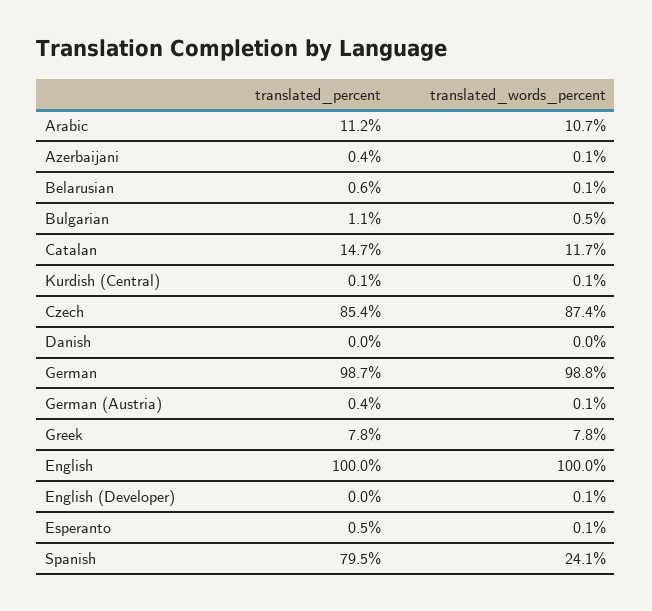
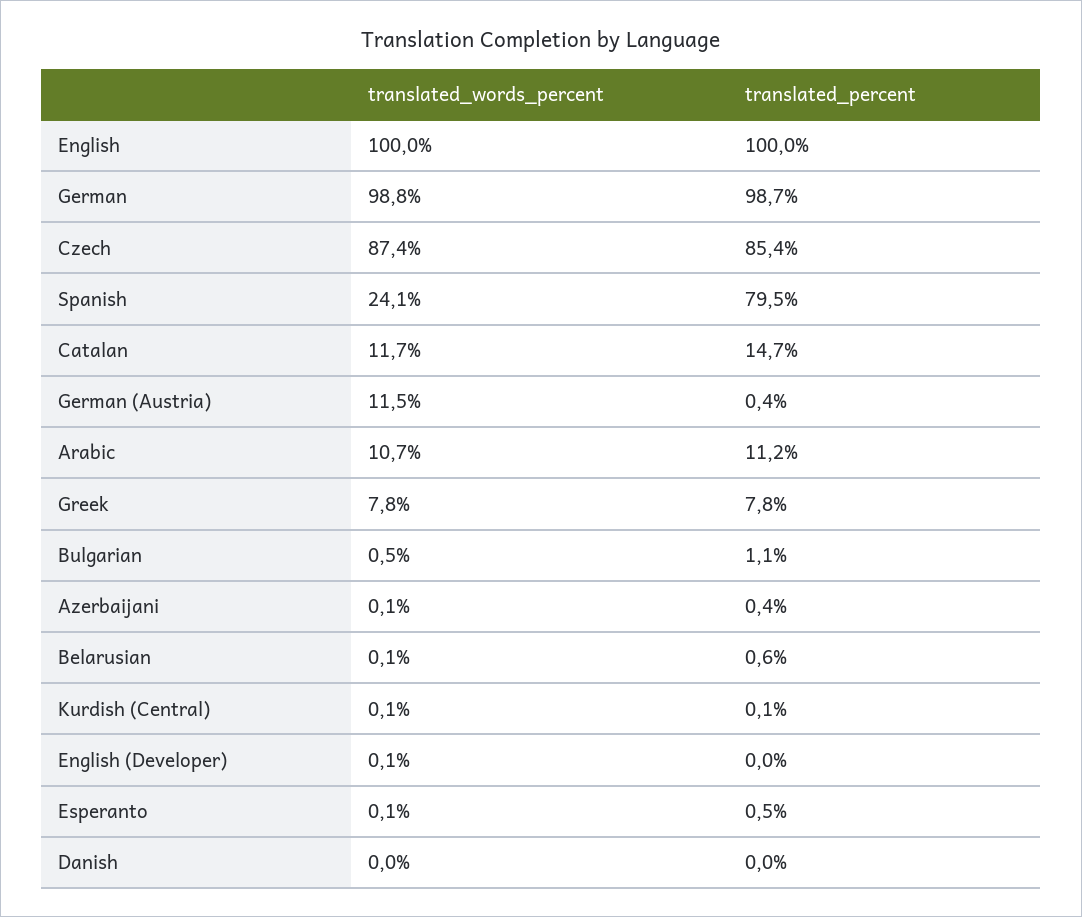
  {
    "translated_percent": {
      "Arabic": 11.2,
      "Azerbaijani": 0.4,
      "Belarusian": 0.6,
      "Bulgarian": 1.1,
      "Catalan": 14.7,
      "Kurdish (Central)": 0.1,
      "Czech": 85.4,
      "Danish": 0,
      "German": 98.7,
      "German (Austria)": 0.4,
      "Greek": 7.8,
      "English": 100,
      "English (Developer)": 0,
      "Esperanto": 0.5,
      "Spanish": 79.5
    },
    "translated_words_percent": {
      "Arabic": 10.7,
      "Azerbaijani": 0.1,
      "Belarusian": 0.1,
      "Bulgarian": 0.5,
      "Catalan": 11.7,
      "Kurdish (Central)": 0.1,
      "Czech": 87.4,
      "Danish": 0,
      "German": 98.8,
-     "German (Austria)": 0.1,
+     "German (Austria)": 11.5,
      "Greek": 7.8,
      "English": 100,
      "English (Developer)": 0.1,
      "Esperanto": 0.1,
      "Spanish": 24.1
    }
  }

